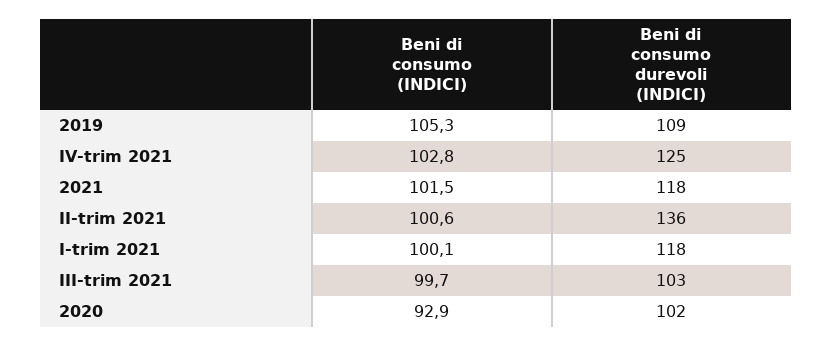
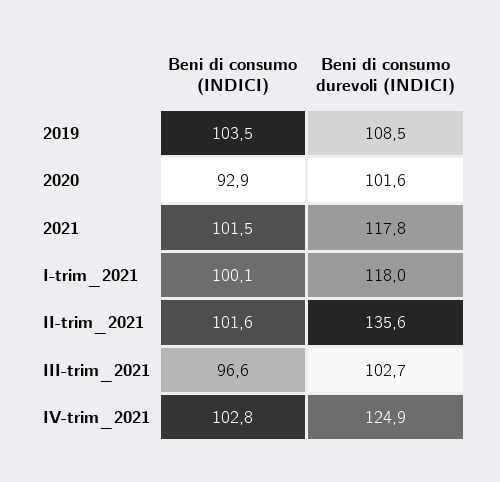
  {
    "Beni di consumo (INDICI)": {
-     "2019": 105.3,
+     "2019": 103.5,
      "IV-trim 2021": 102.8,
      "2021": 101.5,
-     "II-trim 2021": 100.6,
+     "II-trim 2021": 101.6,
      "I-trim 2021": 100.1,
-     "III-trim 2021": 99.7,
+     "III-trim 2021": 96.6,
      "2020": 92.9
    },
    "Beni di consumo durevoli (INDICI)": {
      "2019": 108.5,
      "IV-trim 2021": 124.9,
      "2021": 117.8,
      "II-trim 2021": 135.6,
      "I-trim 2021": 118,
      "III-trim 2021": 102.7,
      "2020": 101.6
    }
  }

